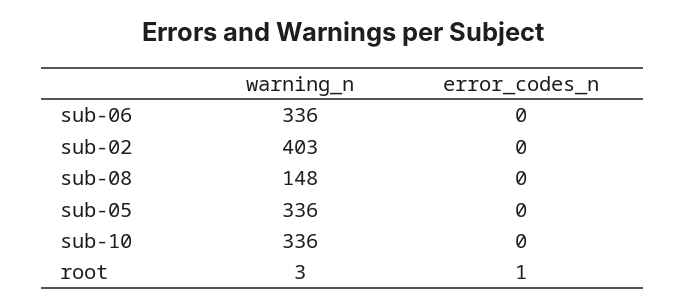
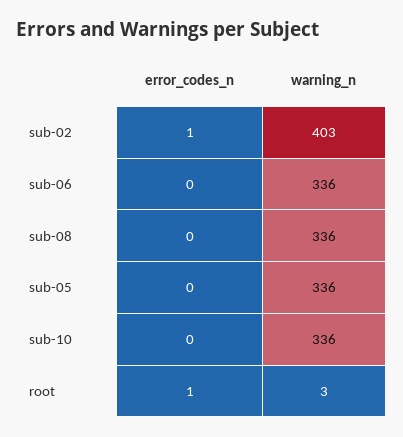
  {
    "warning_n": {
      "sub-06": 336,
      "sub-02": 403,
-     "sub-08": 148,
+     "sub-08": 336,
      "sub-05": 336,
      "sub-10": 336,
      "root": 3
    },
    "error_codes_n": {
      "sub-06": 0,
-     "sub-02": 0,
+     "sub-02": 1,
      "sub-08": 0,
      "sub-05": 0,
      "sub-10": 0,
      "root": 1
    }
  }

